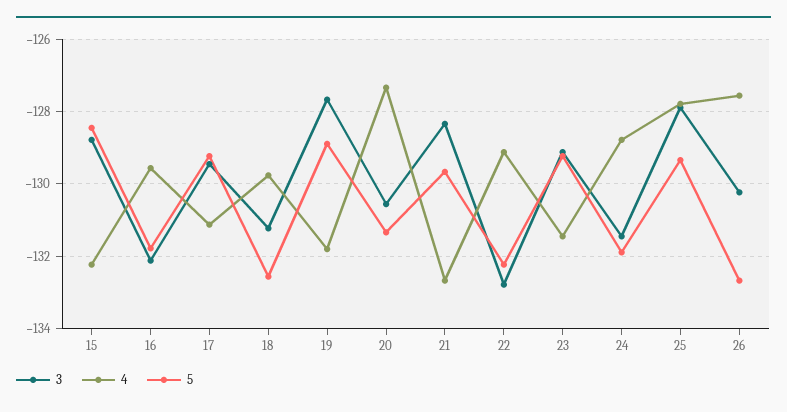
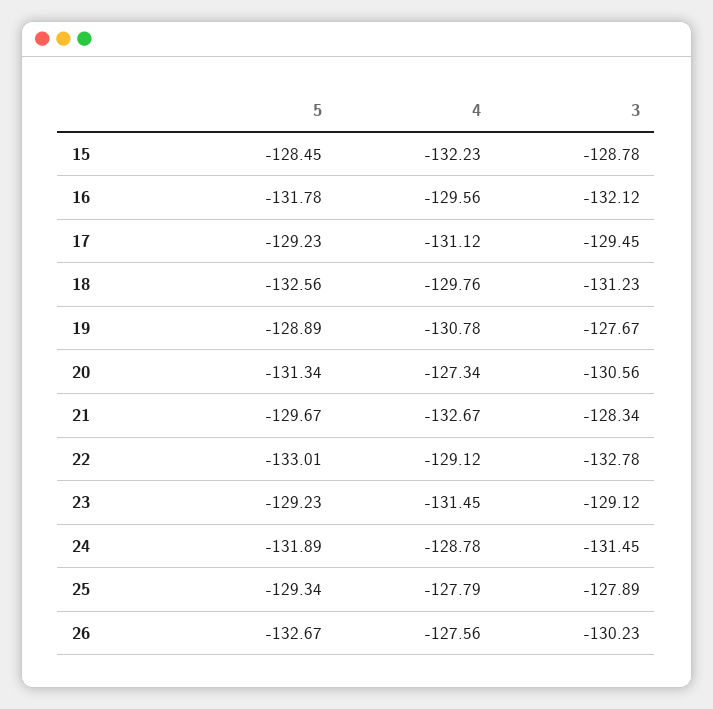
  {
    "3": {
      "15": -128.78,
      "16": -132.12,
      "17": -129.45,
      "18": -131.23,
      "19": -127.67,
      "20": -130.56,
      "21": -128.34,
      "22": -132.78,
      "23": -129.12,
      "24": -131.45,
      "25": -127.89,
      "26": -130.23
    },
    "4": {
      "15": -132.23,
      "16": -129.56,
      "17": -131.12,
      "18": -129.76,
-     "19": -131.8,
+     "19": -130.78,
      "20": -127.34,
      "21": -132.67,
      "22": -129.12,
      "23": -131.45,
      "24": -128.78,
      "25": -127.79,
      "26": -127.56
    },
    "5": {
      "15": -128.45,
      "16": -131.78,
      "17": -129.23,
      "18": -132.56,
      "19": -128.89,
      "20": -131.34,
      "21": -129.67,
-     "22": -132.2,
+     "22": -133.01,
      "23": -129.23,
      "24": -131.89,
      "25": -129.34,
      "26": -132.67
    }
  }

